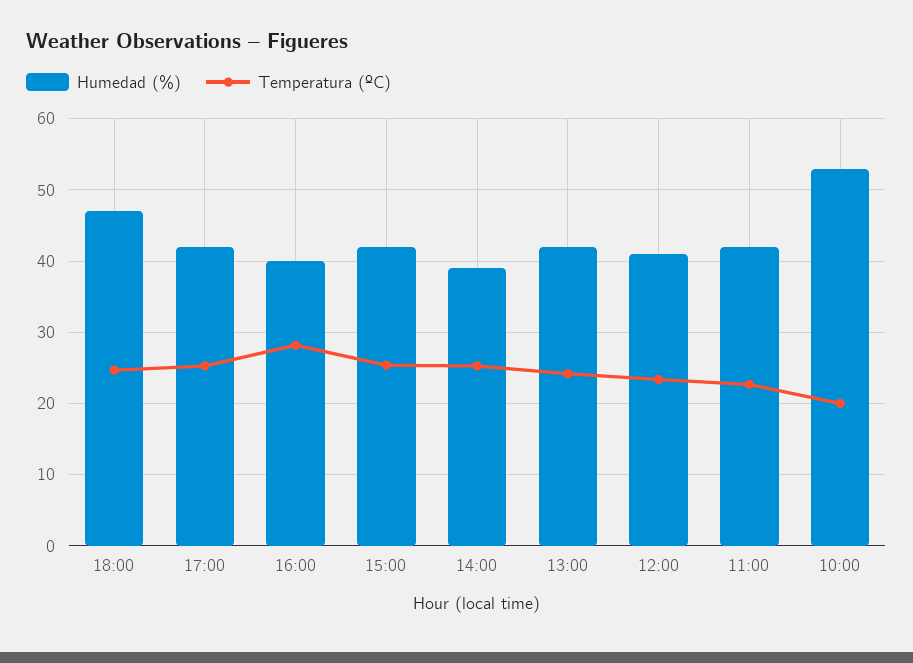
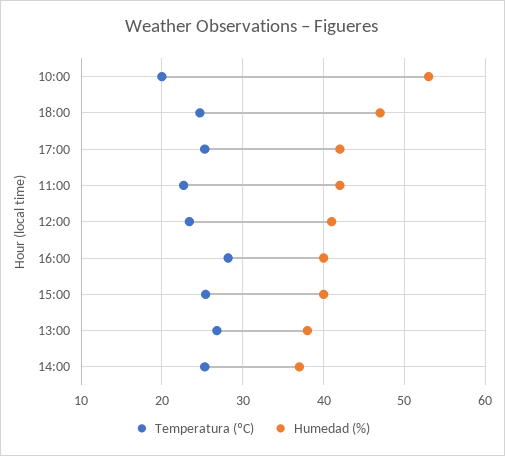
  {
    "Humedad (%)": {
      "18:00": 47,
      "17:00": 42,
      "16:00": 40,
-     "15:00": 42,
+     "15:00": 40,
-     "14:00": 39,
+     "14:00": 37,
-     "13:00": 42,
+     "13:00": 38,
      "12:00": 41,
      "11:00": 42,
      "10:00": 53
    },
    "Temperatura (ºC)": {
      "18:00": 25,
      "17:00": 25,
      "16:00": 28,
      "15:00": 25,
      "14:00": 25,
-     "13:00": 24,
+     "13:00": 27,
      "12:00": 23,
      "11:00": 23,
      "10:00": 20
    }
  }

